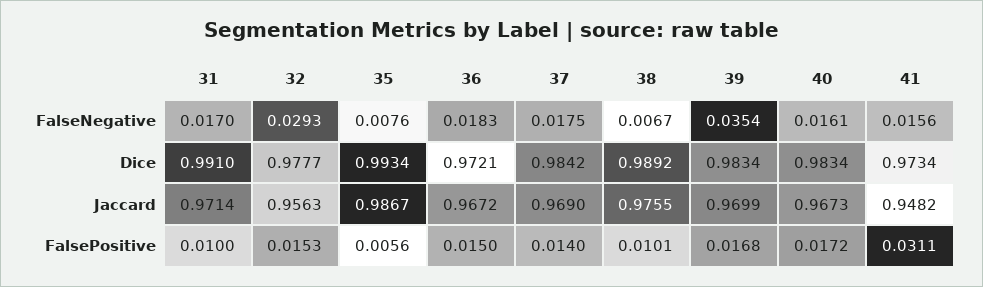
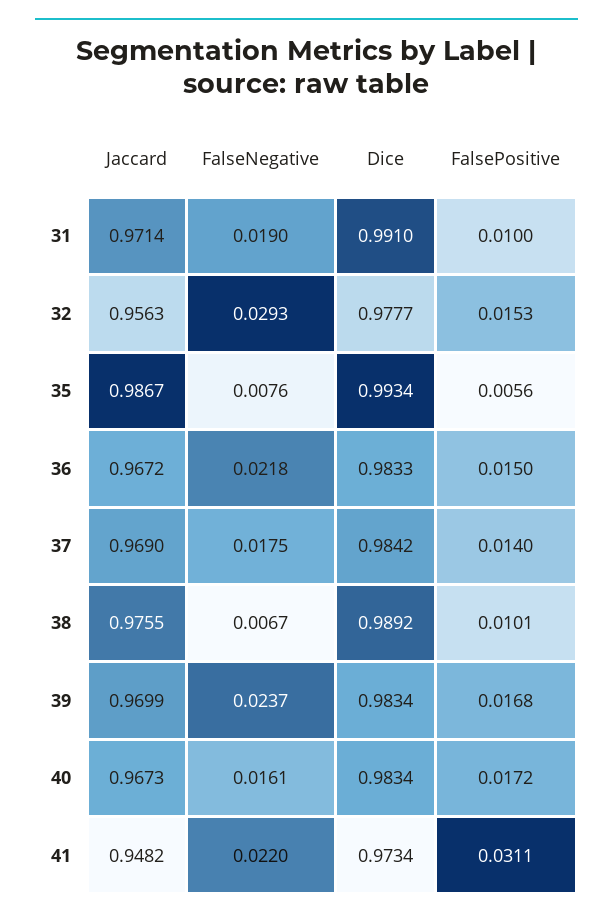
  {
    "31": {
-     "FalseNegative": 0.017,
+     "FalseNegative": 0.019,
      "Dice": 0.991,
      "Jaccard": 0.9714,
      "FalsePositive": 0.01
    },
    "32": {
      "FalseNegative": 0.0293,
      "Dice": 0.9777,
      "Jaccard": 0.9563,
      "FalsePositive": 0.0153
    },
    "35": {
      "FalseNegative": 0.0076,
      "Dice": 0.9934,
      "Jaccard": 0.9867,
      "FalsePositive": 0.0056
    },
    "36": {
-     "FalseNegative": 0.0183,
+     "FalseNegative": 0.0218,
-     "Dice": 0.9721,
+     "Dice": 0.9833,
      "Jaccard": 0.9672,
      "FalsePositive": 0.015
    },
    "37": {
      "FalseNegative": 0.0175,
      "Dice": 0.9842,
      "Jaccard": 0.969,
      "FalsePositive": 0.014
    },
    "38": {
      "FalseNegative": 0.0067,
      "Dice": 0.9892,
      "Jaccard": 0.9755,
      "FalsePositive": 0.0101
    },
    "39": {
-     "FalseNegative": 0.0354,
+     "FalseNegative": 0.0237,
      "Dice": 0.9834,
      "Jaccard": 0.9699,
      "FalsePositive": 0.0168
    },
    "40": {
      "FalseNegative": 0.0161,
      "Dice": 0.9834,
      "Jaccard": 0.9673,
      "FalsePositive": 0.0172
    },
    "41": {
-     "FalseNegative": 0.0156,
+     "FalseNegative": 0.022,
      "Dice": 0.9734,
      "Jaccard": 0.9482,
      "FalsePositive": 0.0311
    }
  }

